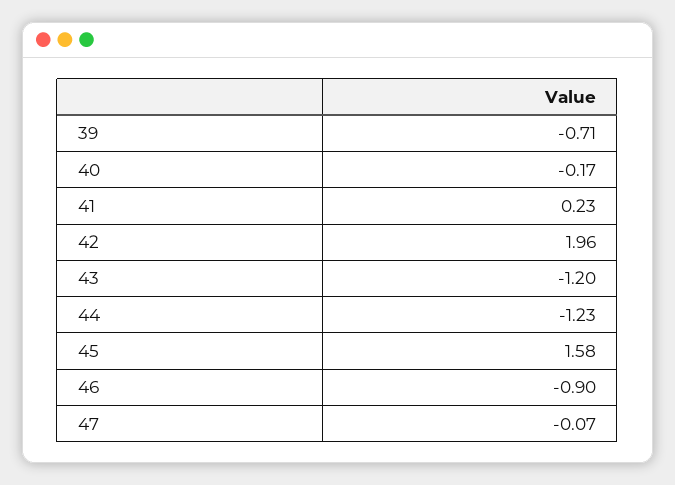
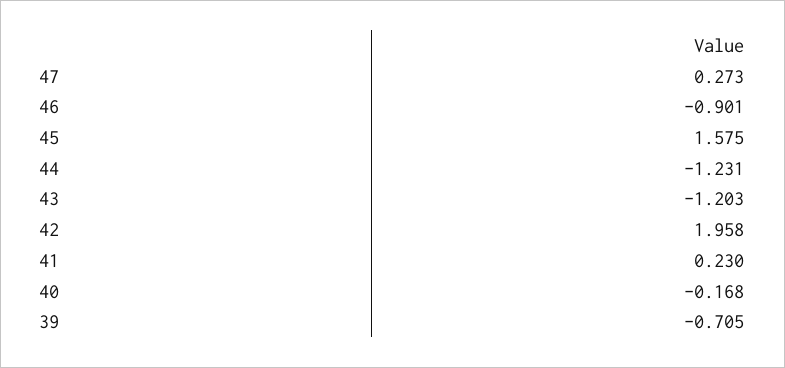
  {
    "39": -0.705,
    "40": -0.168,
    "41": 0.23,
    "42": 1.958,
    "43": -1.203,
    "44": -1.231,
    "45": 1.575,
    "46": -0.901,
-   "47": -0.07
+   "47": 0.273
  }

